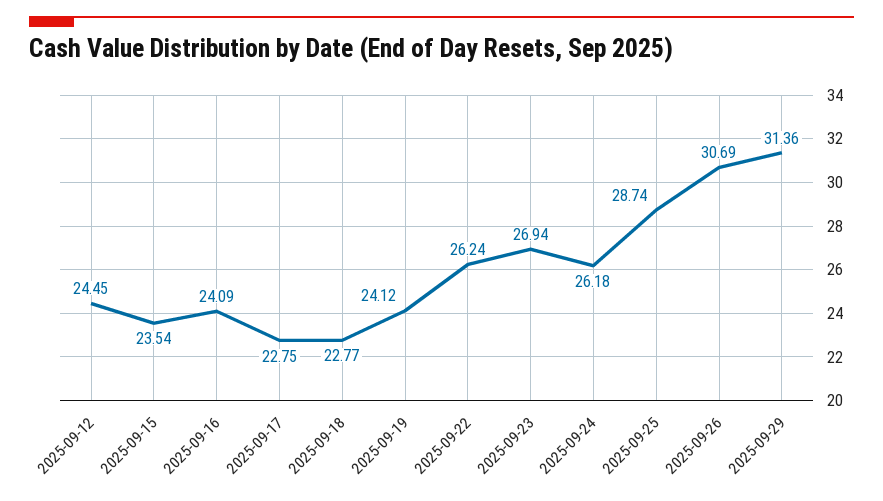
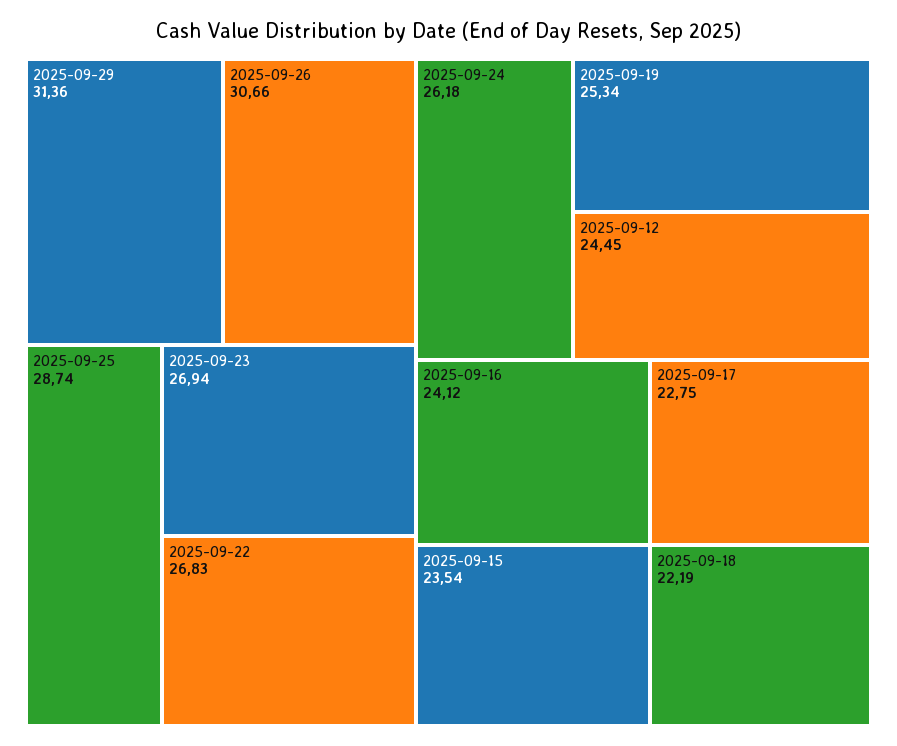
  {
    "2025-09-12": 24.45,
    "2025-09-15": 23.54,
-   "2025-09-16": 24.09,
+   "2025-09-16": 24.12,
    "2025-09-17": 22.75,
-   "2025-09-18": 22.77,
+   "2025-09-18": 22.19,
-   "2025-09-19": 24.12,
+   "2025-09-19": 25.34,
-   "2025-09-22": 26.24,
+   "2025-09-22": 26.83,
    "2025-09-23": 26.94,
    "2025-09-24": 26.18,
    "2025-09-25": 28.74,
-   "2025-09-26": 30.69,
+   "2025-09-26": 30.66,
    "2025-09-29": 31.36
  }

